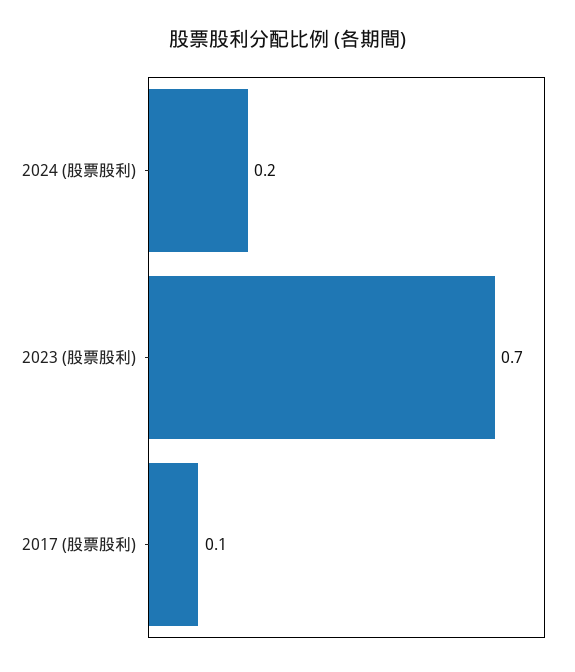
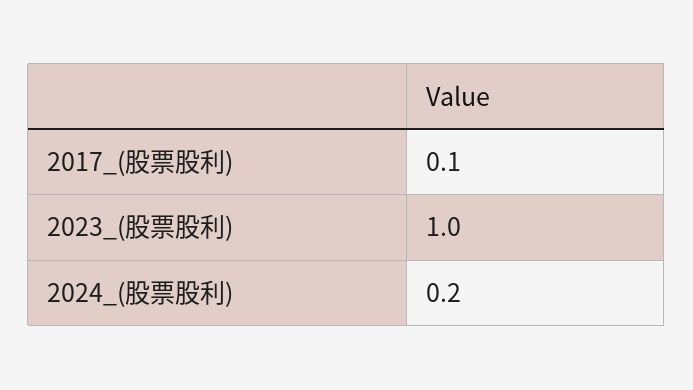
  {
    "2024 (股票股利)": 0.2,
-   "2023 (股票股利)": 0.7,
+   "2023 (股票股利)": 1,
    "2017 (股票股利)": 0.1
  }

